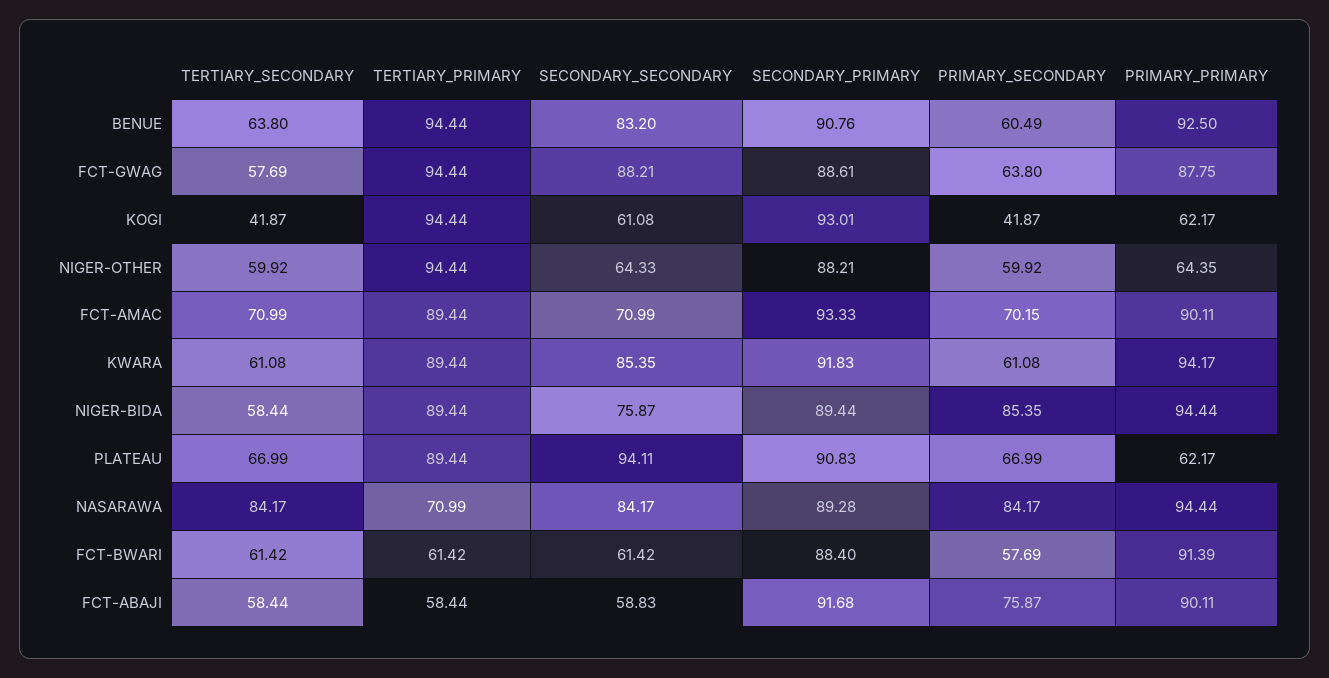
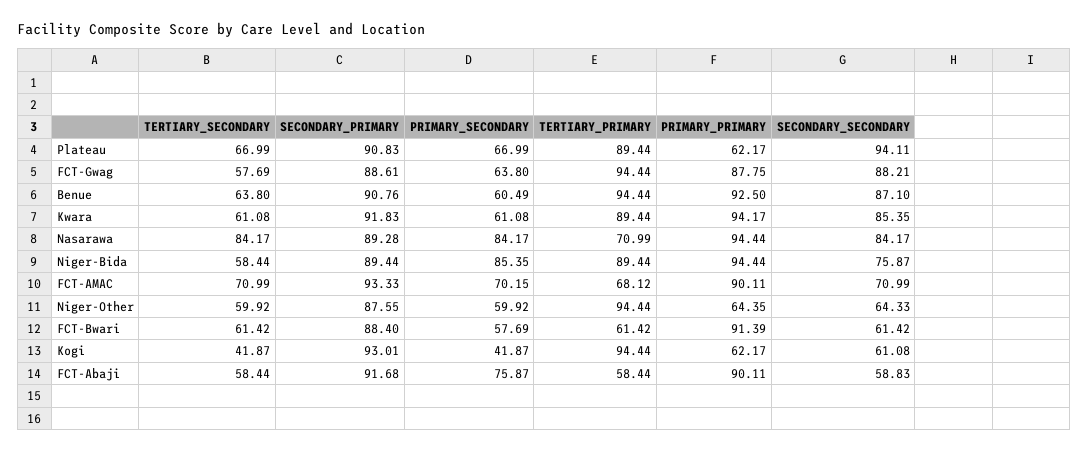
  {
    "TERTIARY_SECONDARY": {
      "BENUE": 63.8,
      "FCT-GWAG": 57.69,
      "KOGI": 41.87,
      "NIGER-OTHER": 59.92,
      "FCT-AMAC": 70.99,
      "KWARA": 61.08,
      "NIGER-BIDA": 58.44,
      "PLATEAU": 66.99,
      "NASARAWA": 84.17,
      "FCT-BWARI": 61.42,
      "FCT-ABAJI": 58.44
    },
    "TERTIARY_PRIMARY": {
      "BENUE": 94.44,
      "FCT-GWAG": 94.44,
      "KOGI": 94.44,
      "NIGER-OTHER": 94.44,
-     "FCT-AMAC": 89.44,
+     "FCT-AMAC": 68.12,
      "KWARA": 89.44,
      "NIGER-BIDA": 89.44,
      "PLATEAU": 89.44,
      "NASARAWA": 70.99,
      "FCT-BWARI": 61.42,
      "FCT-ABAJI": 58.44
    },
    "SECONDARY_SECONDARY": {
-     "BENUE": 83.2,
+     "BENUE": 87.1,
      "FCT-GWAG": 88.21,
      "KOGI": 61.08,
      "NIGER-OTHER": 64.33,
      "FCT-AMAC": 70.99,
      "KWARA": 85.35,
      "NIGER-BIDA": 75.87,
      "PLATEAU": 94.11,
      "NASARAWA": 84.17,
      "FCT-BWARI": 61.42,
      "FCT-ABAJI": 58.83
    },
    "SECONDARY_PRIMARY": {
      "BENUE": 90.76,
      "FCT-GWAG": 88.61,
      "KOGI": 93.01,
-     "NIGER-OTHER": 88.21,
+     "NIGER-OTHER": 87.55,
      "FCT-AMAC": 93.33,
      "KWARA": 91.83,
      "NIGER-BIDA": 89.44,
      "PLATEAU": 90.83,
      "NASARAWA": 89.28,
      "FCT-BWARI": 88.4,
      "FCT-ABAJI": 91.68
    },
    "PRIMARY_SECONDARY": {
      "BENUE": 60.49,
      "FCT-GWAG": 63.8,
      "KOGI": 41.87,
      "NIGER-OTHER": 59.92,
      "FCT-AMAC": 70.15,
      "KWARA": 61.08,
      "NIGER-BIDA": 85.35,
      "PLATEAU": 66.99,
      "NASARAWA": 84.17,
      "FCT-BWARI": 57.69,
      "FCT-ABAJI": 75.87
    },
    "PRIMARY_PRIMARY": {
      "BENUE": 92.5,
      "FCT-GWAG": 87.75,
      "KOGI": 62.17,
      "NIGER-OTHER": 64.35,
      "FCT-AMAC": 90.11,
      "KWARA": 94.17,
      "NIGER-BIDA": 94.44,
      "PLATEAU": 62.17,
      "NASARAWA": 94.44,
      "FCT-BWARI": 91.39,
      "FCT-ABAJI": 90.11
    }
  }

